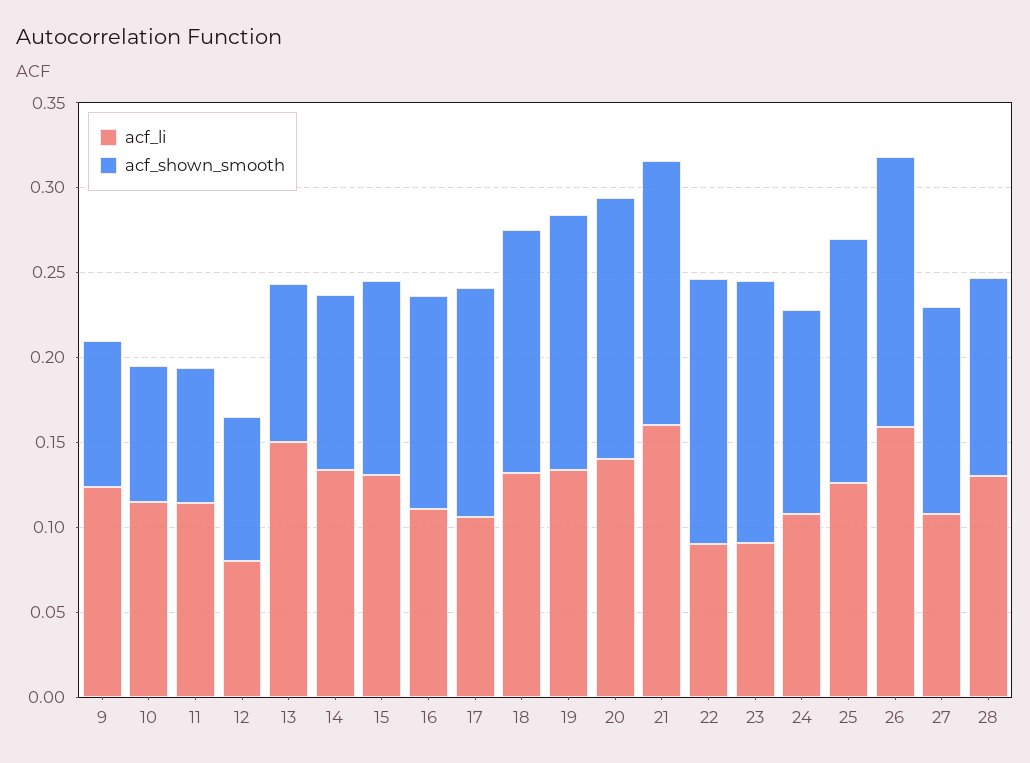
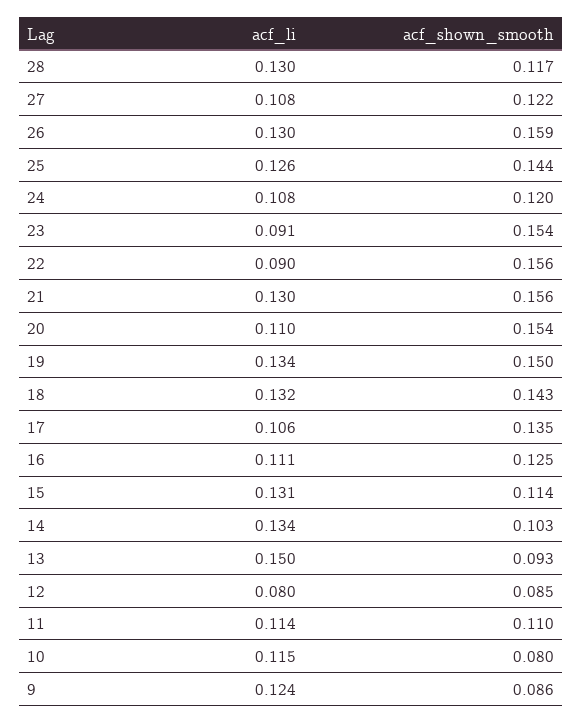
  {
    "acf_li": {
      "9": 0.124,
      "10": 0.115,
      "11": 0.114,
      "12": 0.08,
      "13": 0.15,
      "14": 0.134,
      "15": 0.131,
      "16": 0.111,
      "17": 0.106,
      "18": 0.132,
      "19": 0.134,
-     "20": 0.14,
+     "20": 0.11,
-     "21": 0.16,
+     "21": 0.13,
      "22": 0.09,
      "23": 0.091,
      "24": 0.108,
      "25": 0.126,
-     "26": 0.16,
+     "26": 0.13,
      "27": 0.108,
      "28": 0.13
    },
    "acf_shown_smooth": {
      "9": 0.086,
      "10": 0.08,
-     "11": 0.08,
+     "11": 0.11,
      "12": 0.085,
      "13": 0.093,
      "14": 0.103,
      "15": 0.114,
      "16": 0.125,
      "17": 0.135,
      "18": 0.143,
      "19": 0.15,
      "20": 0.154,
      "21": 0.156,
      "22": 0.156,
      "23": 0.154,
      "24": 0.12,
      "25": 0.144,
      "26": 0.159,
      "27": 0.122,
      "28": 0.117
    }
  }

